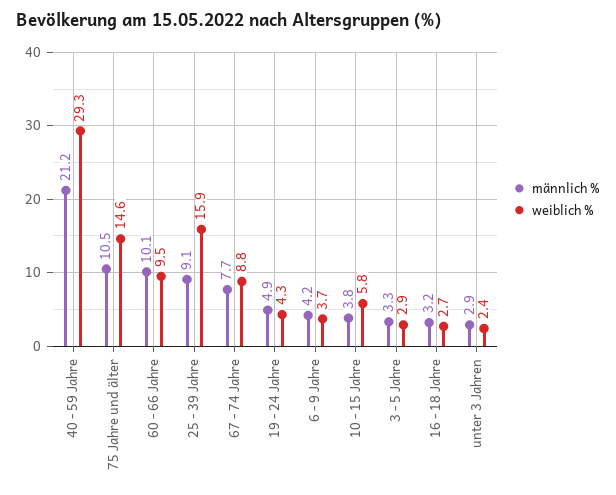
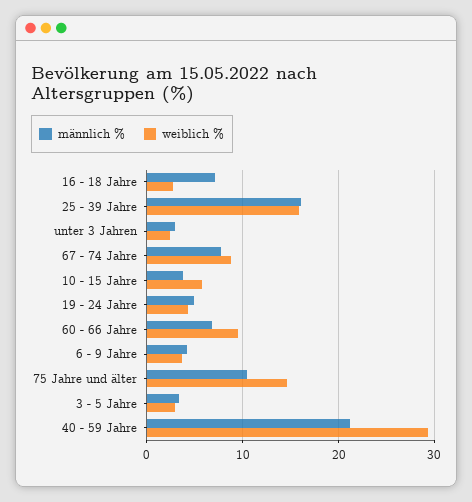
  {
    "männlich %": {
      "40 - 59 Jahre": 21.2,
      "75 Jahre und älter": 10.5,
-     "60 - 66 Jahre": 10.1,
+     "60 - 66 Jahre": 7,
-     "25 - 39 Jahre": 9.1,
+     "25 - 39 Jahre": 16,
      "67 - 74 Jahre": 7.7,
      "19 - 24 Jahre": 4.9,
      "6 - 9 Jahre": 4.2,
      "10 - 15 Jahre": 3.8,
      "3 - 5 Jahre": 3.3,
-     "16 - 18 Jahre": 3.2,
+     "16 - 18 Jahre": 7,
      "unter 3 Jahren": 2.9
    },
    "weiblich %": {
      "40 - 59 Jahre": 29.3,
      "75 Jahre und älter": 14.6,
      "60 - 66 Jahre": 9.5,
      "25 - 39 Jahre": 15.9,
      "67 - 74 Jahre": 8.8,
      "19 - 24 Jahre": 4.3,
      "6 - 9 Jahre": 3.7,
      "10 - 15 Jahre": 5.8,
      "3 - 5 Jahre": 2.9,
      "16 - 18 Jahre": 2.7,
      "unter 3 Jahren": 2.4
    }
  }

